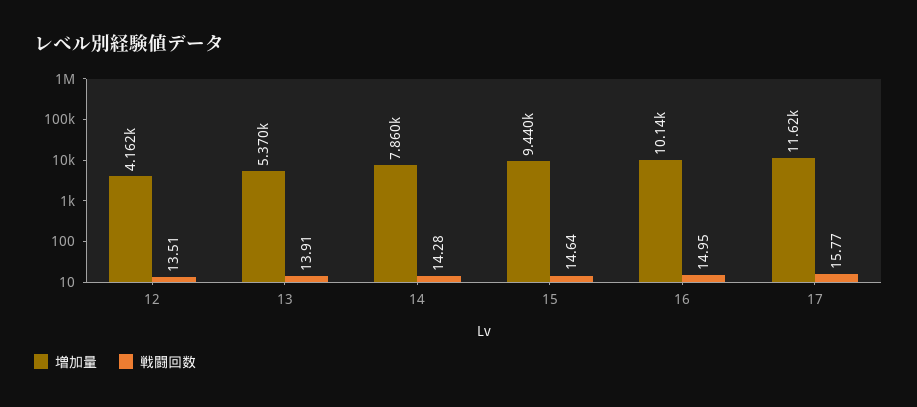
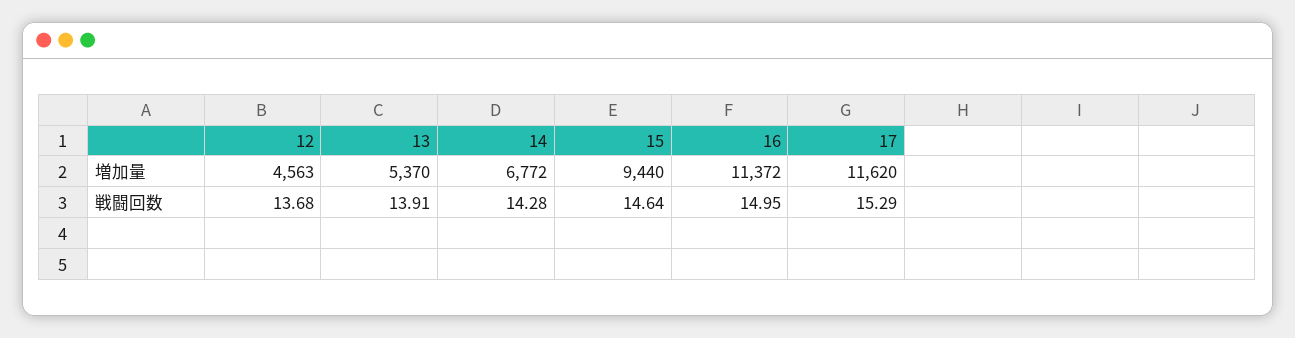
  {
    "増加量": {
-     "12": 4162,
+     "12": 4563,
      "13": 5370,
-     "14": 7860,
+     "14": 6772,
      "15": 9440,
-     "16": 10140,
+     "16": 11372,
      "17": 11620
    },
    "戦闘回数": {
-     "12": 13.51,
+     "12": 13.68,
      "13": 13.91,
      "14": 14.28,
      "15": 14.64,
      "16": 14.95,
-     "17": 15.77
+     "17": 15.29
    }
  }

